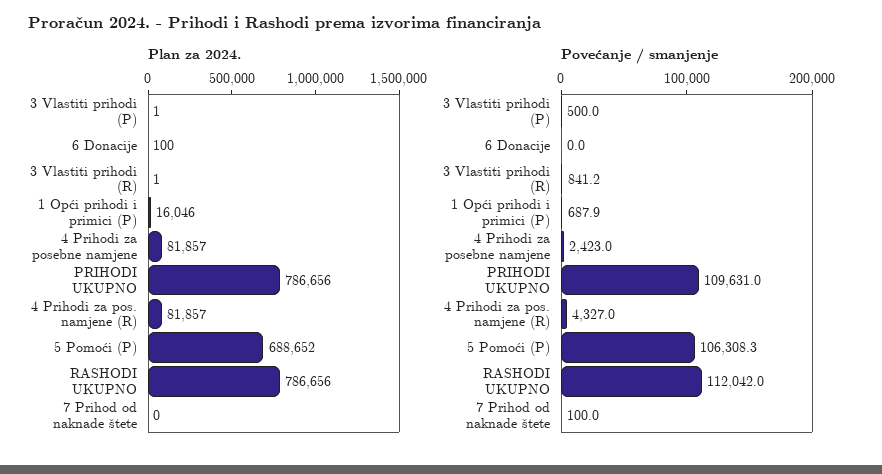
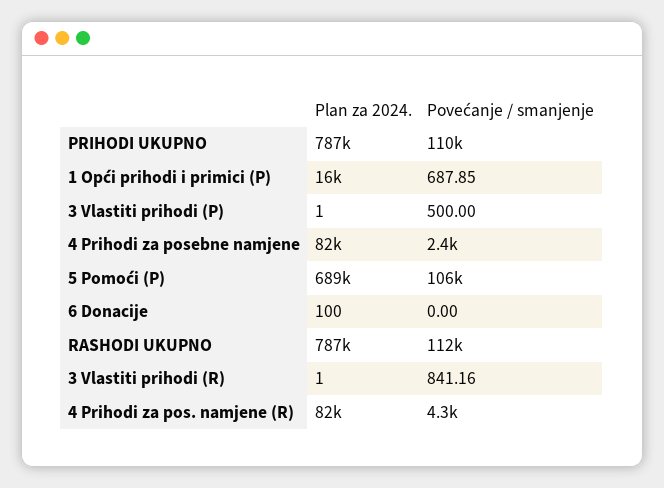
  {
    "Plan za 2024.": {
      "3 Vlastiti prihodi (P)": 1,
      "6 Donacije": 100,
      "3 Vlastiti prihodi (R)": 1,
      "1 Opći prihodi i primici (P)": 16046,
      "4 Prihodi za posebne namjene": 81857,
      "PRIHODI UKUPNO": 786656,
      "4 Prihodi za pos. namjene (R)": 81857,
      "5 Pomoći (P)": 688652,
-     "RASHODI UKUPNO": 786656,
+     "RASHODI UKUPNO": 786656
-     "7 Prihod od naknade štete": 0
    },
    "Povećanje / smanjenje": {
      "3 Vlastiti prihodi (P)": 500,
      "6 Donacije": 0,
      "3 Vlastiti prihodi (R)": 841.16,
      "1 Opći prihodi i primici (P)": 687.85,
      "4 Prihodi za posebne namjene": 2423,
      "PRIHODI UKUPNO": 109631,
      "4 Prihodi za pos. namjene (R)": 4327,
      "5 Pomoći (P)": 106308.3,
-     "RASHODI UKUPNO": 112042,
+     "RASHODI UKUPNO": 112042
-     "7 Prihod od naknade štete": 100
    }
  }

